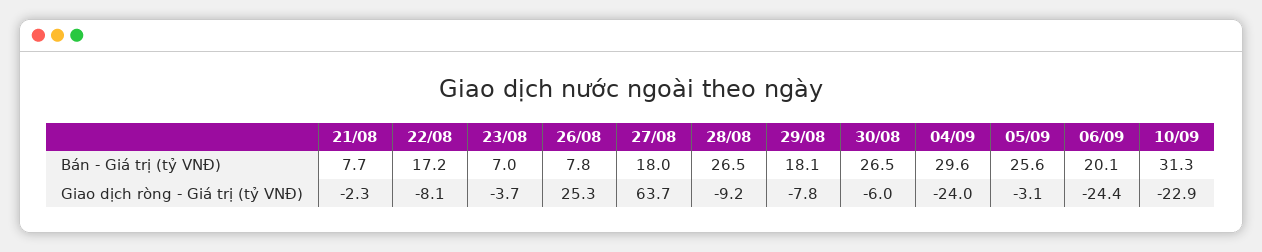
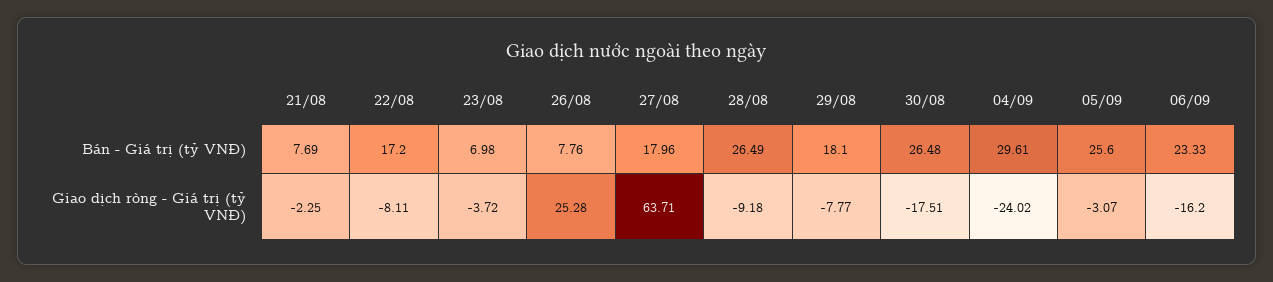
  {
    "21/08": {
      "Bán - Giá trị (tỷ VNĐ)": 7.69,
      "Giao dịch ròng - Giá trị (tỷ VNĐ)": -2.25
    },
    "22/08": {
      "Bán - Giá trị (tỷ VNĐ)": 17.2,
      "Giao dịch ròng - Giá trị (tỷ VNĐ)": -8.11
    },
    "23/08": {
      "Bán - Giá trị (tỷ VNĐ)": 6.98,
      "Giao dịch ròng - Giá trị (tỷ VNĐ)": -3.72
    },
    "26/08": {
      "Bán - Giá trị (tỷ VNĐ)": 7.76,
      "Giao dịch ròng - Giá trị (tỷ VNĐ)": 25.28
    },
    "27/08": {
      "Bán - Giá trị (tỷ VNĐ)": 17.96,
      "Giao dịch ròng - Giá trị (tỷ VNĐ)": 63.71
    },
    "28/08": {
      "Bán - Giá trị (tỷ VNĐ)": 26.49,
      "Giao dịch ròng - Giá trị (tỷ VNĐ)": -9.18
    },
    "29/08": {
      "Bán - Giá trị (tỷ VNĐ)": 18.1,
      "Giao dịch ròng - Giá trị (tỷ VNĐ)": -7.77
    },
    "30/08": {
      "Bán - Giá trị (tỷ VNĐ)": 26.48,
-     "Giao dịch ròng - Giá trị (tỷ VNĐ)": -6
+     "Giao dịch ròng - Giá trị (tỷ VNĐ)": -17.51
    },
    "04/09": {
      "Bán - Giá trị (tỷ VNĐ)": 29.61,
      "Giao dịch ròng - Giá trị (tỷ VNĐ)": -24.02
    },
    "05/09": {
      "Bán - Giá trị (tỷ VNĐ)": 25.6,
      "Giao dịch ròng - Giá trị (tỷ VNĐ)": -3.07
    },
    "06/09": {
-     "Bán - Giá trị (tỷ VNĐ)": 20.1,
+     "Bán - Giá trị (tỷ VNĐ)": 23.33,
-     "Giao dịch ròng - Giá trị (tỷ VNĐ)": -24.4
+     "Giao dịch ròng - Giá trị (tỷ VNĐ)": -16.2
-   },
+   }
-   "10/09": {
-     "Bán - Giá trị (tỷ VNĐ)": 31.3,
-     "Giao dịch ròng - Giá trị (tỷ VNĐ)": -22.9
-   }
  }

